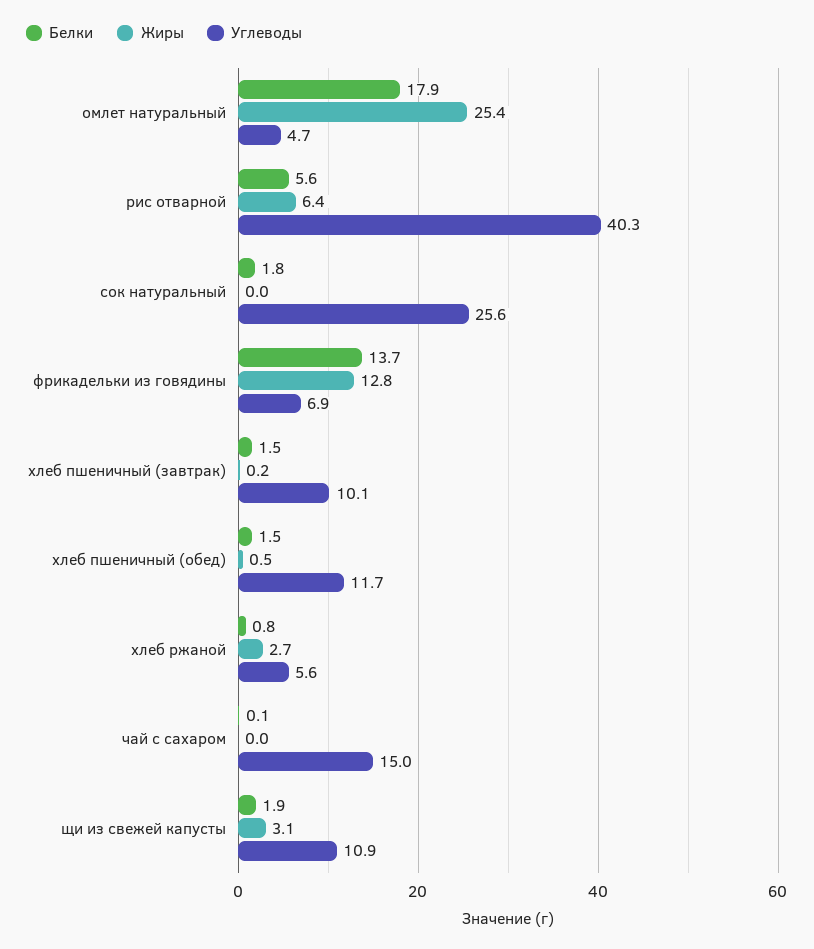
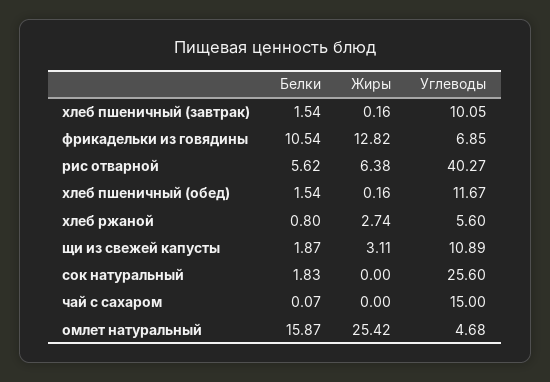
  {
    "Белки": {
-     "омлет натуральный": 17.9,
+     "омлет натуральный": 15.87,
      "рис отварной": 5.62,
      "сок натуральный": 1.83,
-     "фрикадельки из говядины": 13.7,
+     "фрикадельки из говядины": 10.54,
      "хлеб пшеничный (завтрак)": 1.54,
      "хлеб пшеничный (обед)": 1.54,
      "хлеб ржаной": 0.8,
      "чай с сахаром": 0.07,
      "щи из свежей капусты": 1.87
    },
    "Жиры": {
      "омлет натуральный": 25.42,
      "рис отварной": 6.38,
      "сок натуральный": 0,
      "фрикадельки из говядины": 12.82,
      "хлеб пшеничный (завтрак)": 0.16,
-     "хлеб пшеничный (обед)": 0.5,
+     "хлеб пшеничный (обед)": 0.16,
      "хлеб ржаной": 2.74,
      "чай с сахаром": 0,
      "щи из свежей капусты": 3.11
    },
    "Углеводы": {
      "омлет натуральный": 4.68,
      "рис отварной": 40.27,
      "сок натуральный": 25.6,
      "фрикадельки из говядины": 6.85,
      "хлеб пшеничный (завтрак)": 10.05,
      "хлеб пшеничный (обед)": 11.67,
      "хлеб ржаной": 5.6,
      "чай с сахаром": 15,
      "щи из свежей капусты": 10.89
    }
  }

